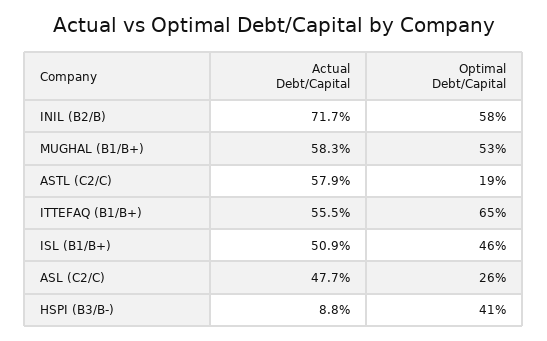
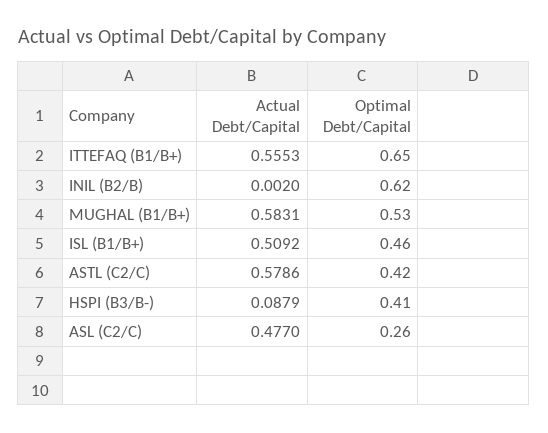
  {
    "Actual Debt/Capital": {
-     "INIL (B2/B)": 0.717,
+     "INIL (B2/B)": 0.002,
      "MUGHAL (B1/B+)": 0.5831,
      "ASTL (C2/C)": 0.5786,
      "ITTEFAQ (B1/B+)": 0.5553,
      "ISL (B1/B+)": 0.5092,
      "ASL (C2/C)": 0.477,
      "HSPI (B3/B-)": 0.0879
    },
    "Optimal Debt/Capital": {
-     "INIL (B2/B)": 0.58,
+     "INIL (B2/B)": 0.62,
      "MUGHAL (B1/B+)": 0.53,
-     "ASTL (C2/C)": 0.19,
+     "ASTL (C2/C)": 0.42,
      "ITTEFAQ (B1/B+)": 0.65,
      "ISL (B1/B+)": 0.46,
      "ASL (C2/C)": 0.26,
      "HSPI (B3/B-)": 0.41
    }
  }

